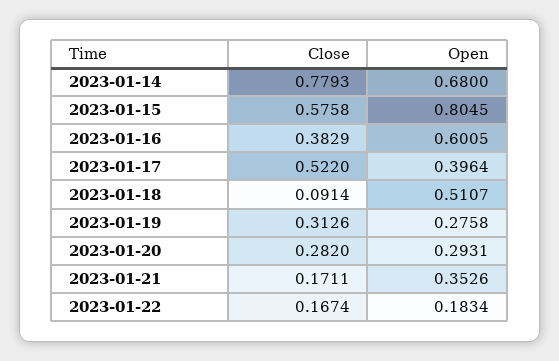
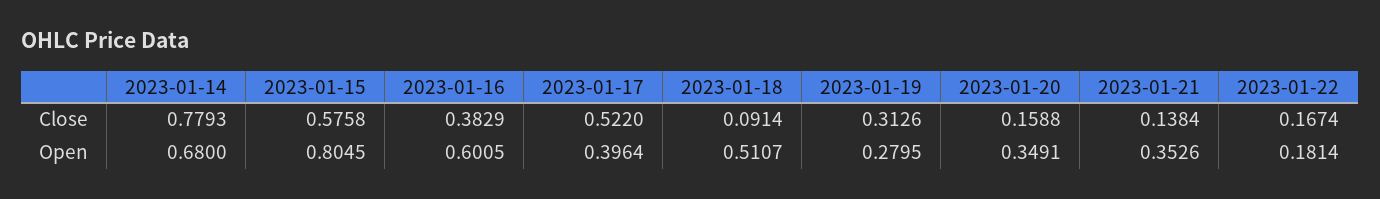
  {
    "Close": {
      "2023-01-14": 0.7793,
      "2023-01-15": 0.5758,
      "2023-01-16": 0.3829,
      "2023-01-17": 0.522,
      "2023-01-18": 0.0914,
      "2023-01-19": 0.3126,
-     "2023-01-20": 0.282,
+     "2023-01-20": 0.1588,
-     "2023-01-21": 0.1711,
+     "2023-01-21": 0.1384,
      "2023-01-22": 0.1674
    },
    "Open": {
      "2023-01-14": 0.68,
      "2023-01-15": 0.8045,
      "2023-01-16": 0.6005,
      "2023-01-17": 0.3964,
      "2023-01-18": 0.5107,
-     "2023-01-19": 0.2758,
+     "2023-01-19": 0.2795,
-     "2023-01-20": 0.2931,
+     "2023-01-20": 0.3491,
      "2023-01-21": 0.3526,
-     "2023-01-22": 0.1834
+     "2023-01-22": 0.1814
    }
  }

